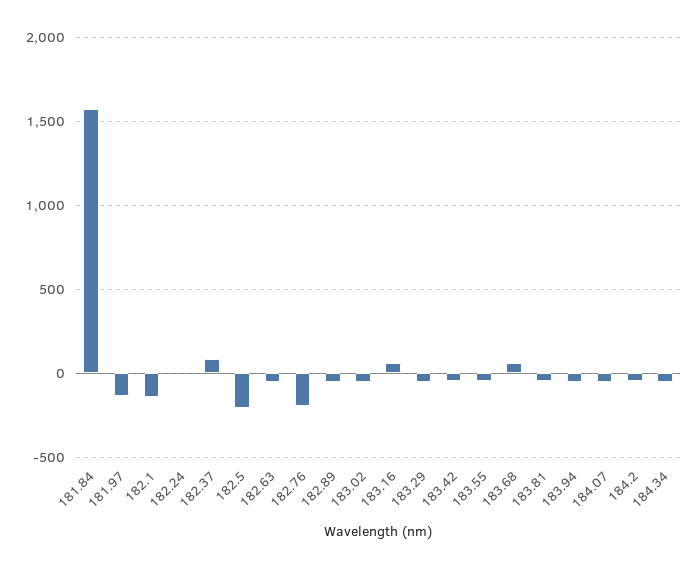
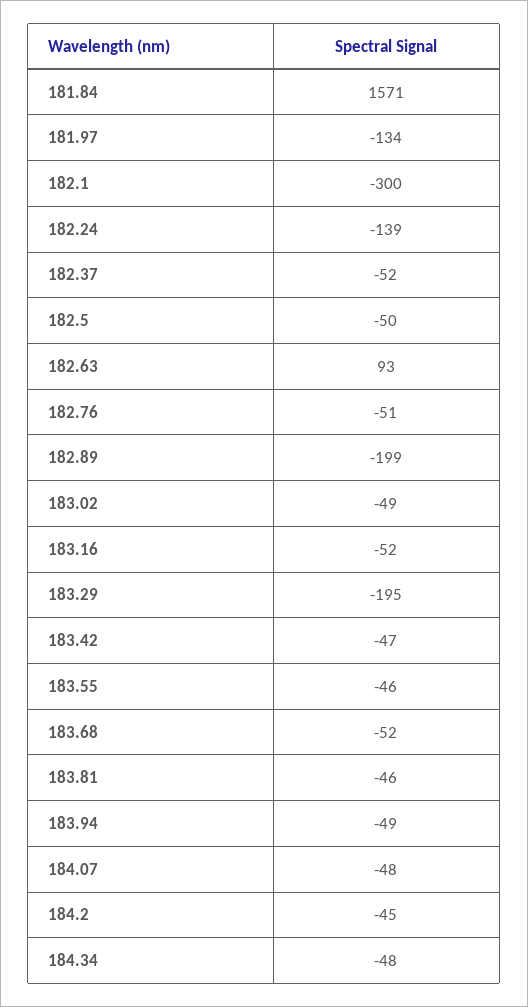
  {
    "181.84": 1571,
    "181.97": -134,
-   "182.1": -150,
+   "182.1": -300,
-   "182.24": 0,
+   "182.24": -139,
-   "182.37": 100,
+   "182.37": -52,
-   "182.5": -200,
+   "182.5": -50,
-   "182.63": -50,
+   "182.63": 93,
-   "182.76": -200,
+   "182.76": -51,
-   "182.89": -50,
+   "182.89": -199,
    "183.02": -49,
-   "183.16": 50,
+   "183.16": -52,
-   "183.29": -50,
+   "183.29": -195,
    "183.42": -47,
    "183.55": -46,
-   "183.68": 50,
+   "183.68": -52,
    "183.81": -46,
    "183.94": -49,
    "184.07": -48,
    "184.2": -45,
    "184.34": -48
  }

